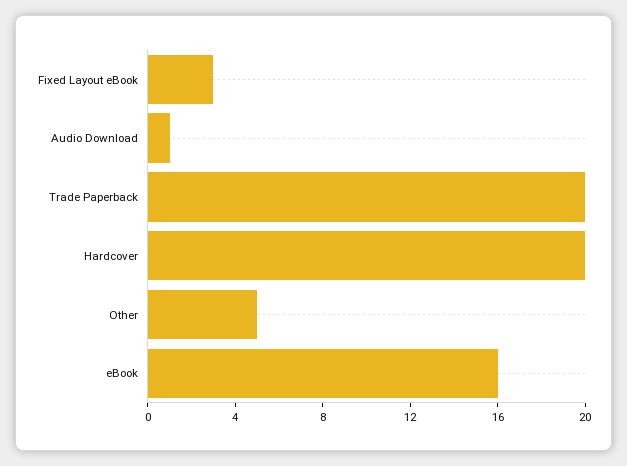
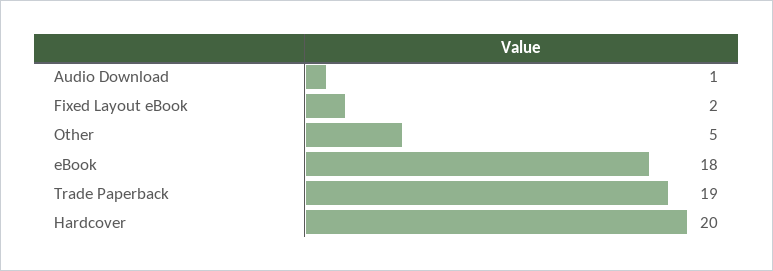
  {
-   "Fixed Layout eBook": 3,
+   "Fixed Layout eBook": 2,
    "Audio Download": 1,
-   "Trade Paperback": 20,
+   "Trade Paperback": 19,
    "Hardcover": 20,
    "Other": 5,
-   "eBook": 16
+   "eBook": 18
  }

